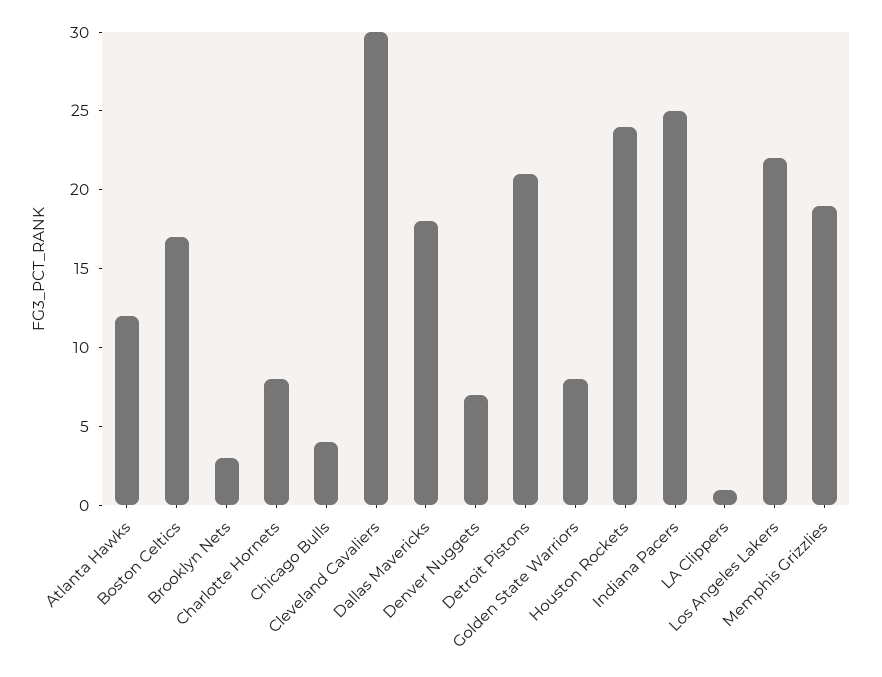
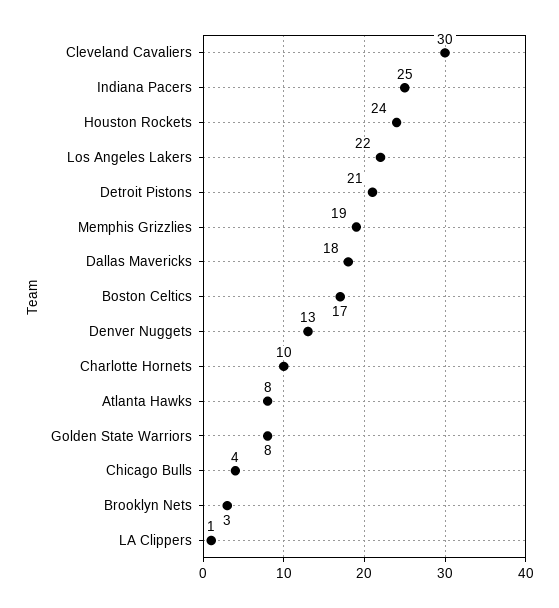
  {
-   "Atlanta Hawks": 12,
+   "Atlanta Hawks": 8,
    "Boston Celtics": 17,
    "Brooklyn Nets": 3,
-   "Charlotte Hornets": 8,
+   "Charlotte Hornets": 10,
    "Chicago Bulls": 4,
    "Cleveland Cavaliers": 30,
    "Dallas Mavericks": 18,
-   "Denver Nuggets": 7,
+   "Denver Nuggets": 13,
    "Detroit Pistons": 21,
    "Golden State Warriors": 8,
    "Houston Rockets": 24,
    "Indiana Pacers": 25,
    "LA Clippers": 1,
    "Los Angeles Lakers": 22,
    "Memphis Grizzlies": 19
  }

